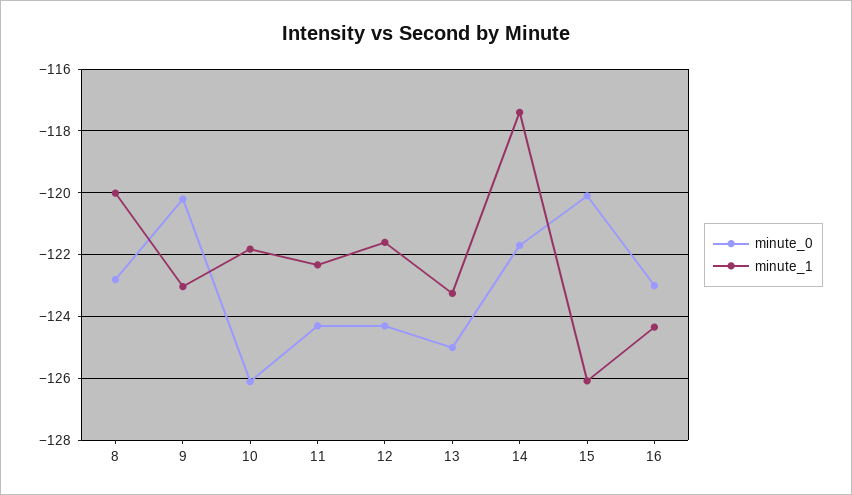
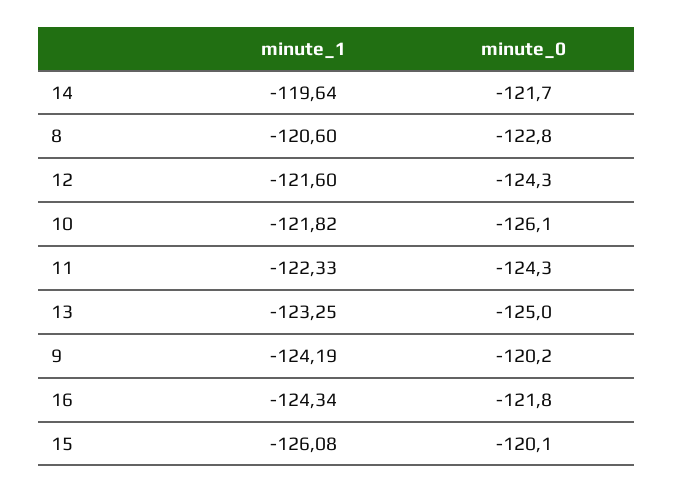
  {
    "minute_0": {
      "8": -122.8,
      "9": -120.2,
      "10": -126.1,
      "11": -124.3,
      "12": -124.3,
      "13": -125,
      "14": -121.7,
      "15": -120.1,
-     "16": -123
+     "16": -121.8
    },
    "minute_1": {
-     "8": -120,
+     "8": -120.6,
-     "9": -123,
+     "9": -124.19,
      "10": -121.82,
      "11": -122.33,
      "12": -121.6,
      "13": -123.25,
-     "14": -117.4,
+     "14": -119.64,
      "15": -126.08,
      "16": -124.34
    }
  }

